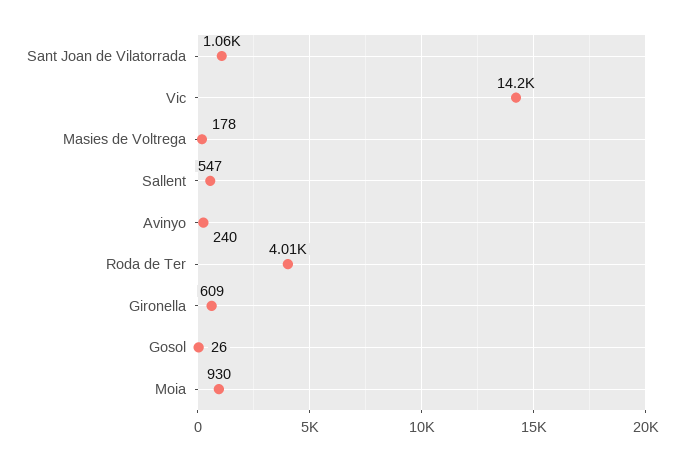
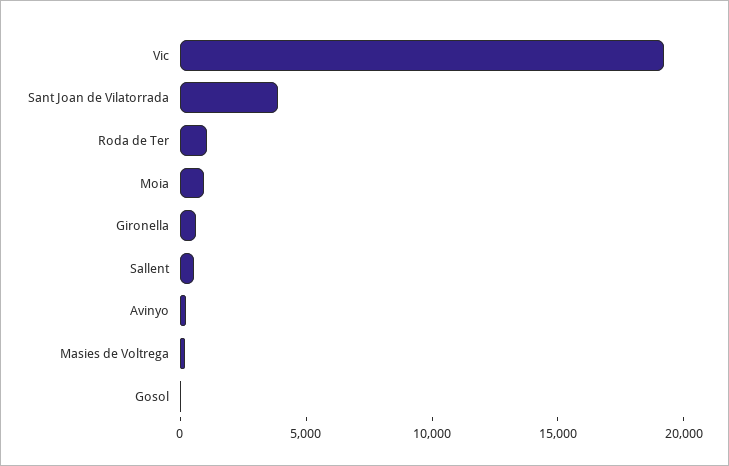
  {
-   "Sant Joan de Vilatorrada": 1060,
+   "Sant Joan de Vilatorrada": 4000,
-   "Vic": 14200,
+   "Vic": 19000,
    "Masies de Voltrega": 178,
    "Sallent": 547,
    "Avinyo": 240,
-   "Roda de Ter": 4010,
+   "Roda de Ter": 1000,
    "Gironella": 609,
    "Gosol": 26,
    "Moia": 930
  }

